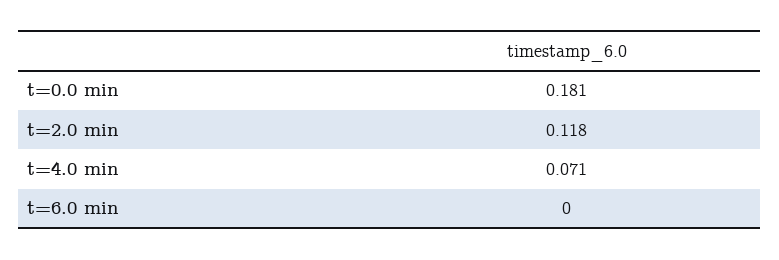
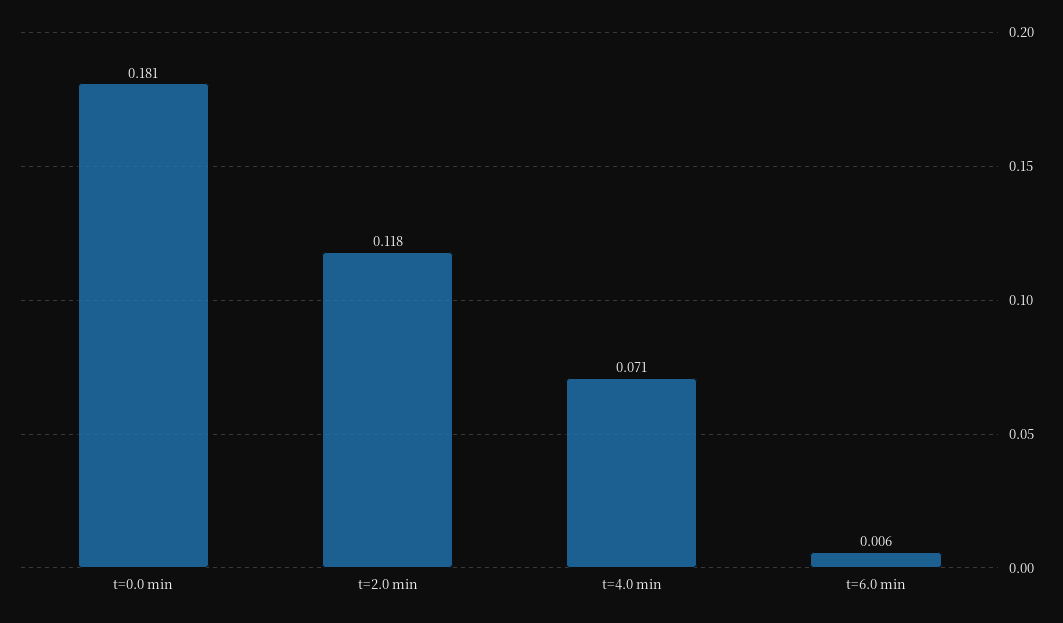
  {
    "t=0.0 min": 0.181,
    "t=2.0 min": 0.118,
    "t=4.0 min": 0.071,
-   "t=6.0 min": 0
+   "t=6.0 min": 0.006
  }

